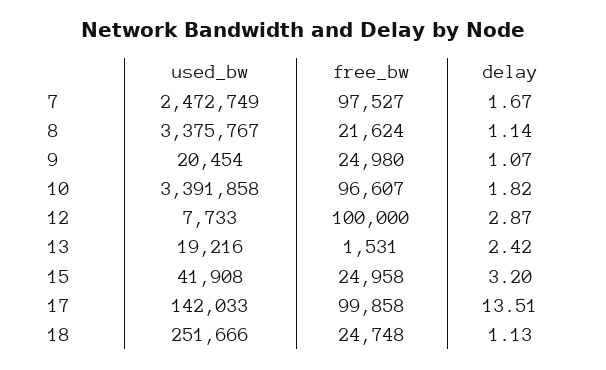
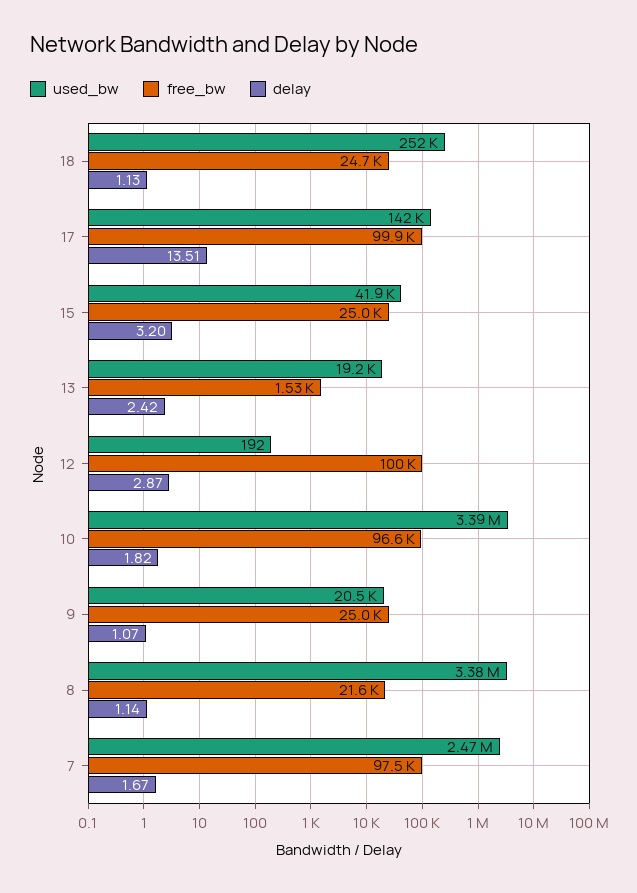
  {
    "used_bw": {
      "7": 2472749,
      "8": 3375767,
      "9": 20454,
      "10": 3391858,
-     "12": 7733,
+     "12": 192,
      "13": 19216,
      "15": 41908,
      "17": 142033,
      "18": 251666
    },
    "free_bw": {
      "7": 97527,
      "8": 21624,
      "9": 24980,
      "10": 96607,
      "12": 100000,
      "13": 1531,
      "15": 24958,
      "17": 99858,
      "18": 24748
    },
    "delay": {
      "7": 1.67,
      "8": 1.14,
      "9": 1.07,
      "10": 1.82,
      "12": 2.87,
      "13": 2.42,
      "15": 3.2,
      "17": 13.51,
      "18": 1.13
    }
  }

